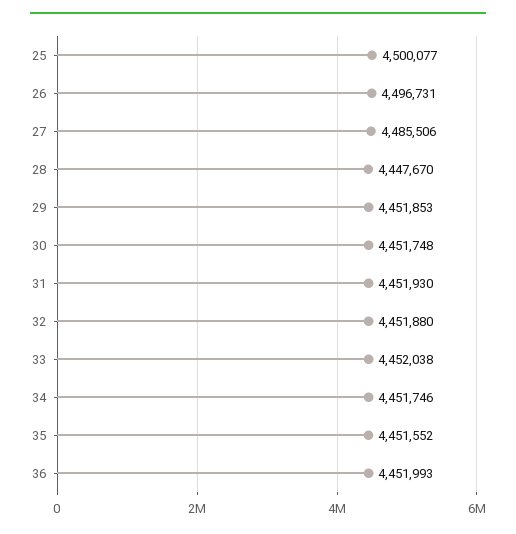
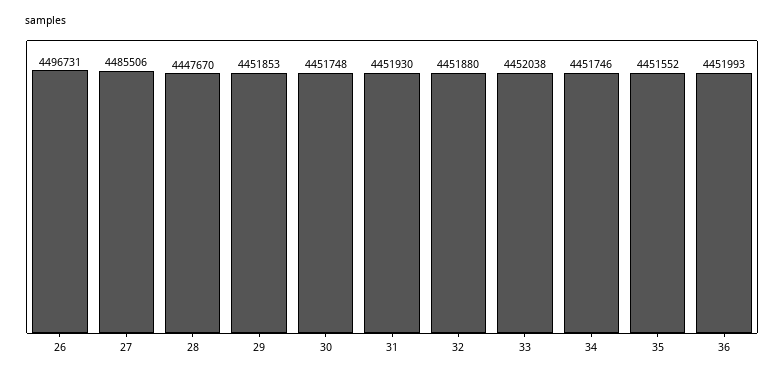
  {
-   "25": 4500077,
    "26": 4496731,
    "27": 4485506,
    "28": 4447670,
    "29": 4451853,
    "30": 4451748,
    "31": 4451930,
    "32": 4451880,
    "33": 4452038,
    "34": 4451746,
    "35": 4451552,
    "36": 4451993
  }

